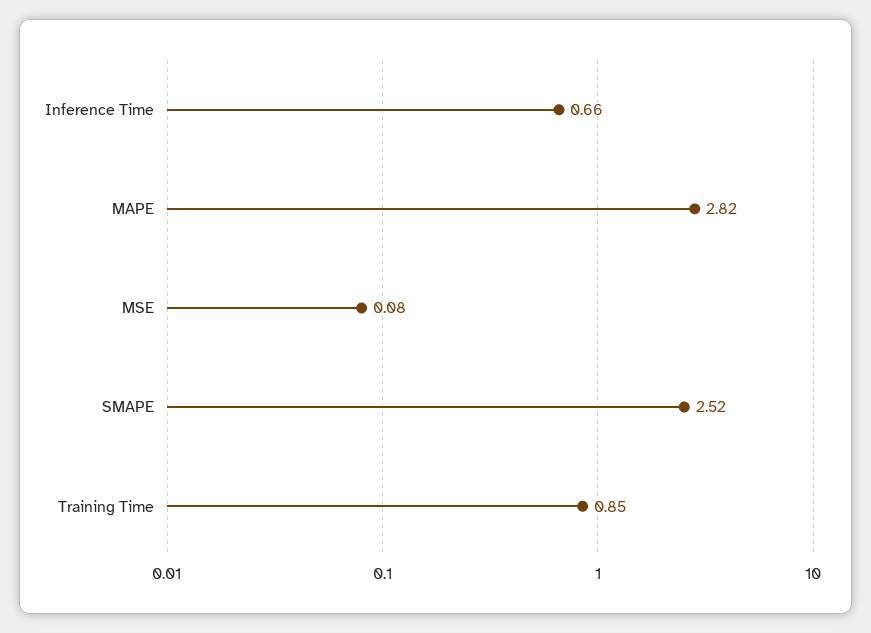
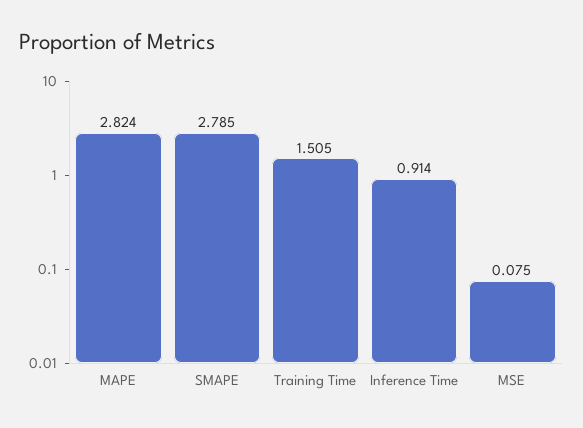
  {
-   "Inference Time": 0.66,
+   "Inference Time": 0.914,
    "MAPE": 2.824,
    "MSE": 0.075,
-   "SMAPE": 2.52,
+   "SMAPE": 2.785,
-   "Training Time": 0.85
+   "Training Time": 1.505
  }

